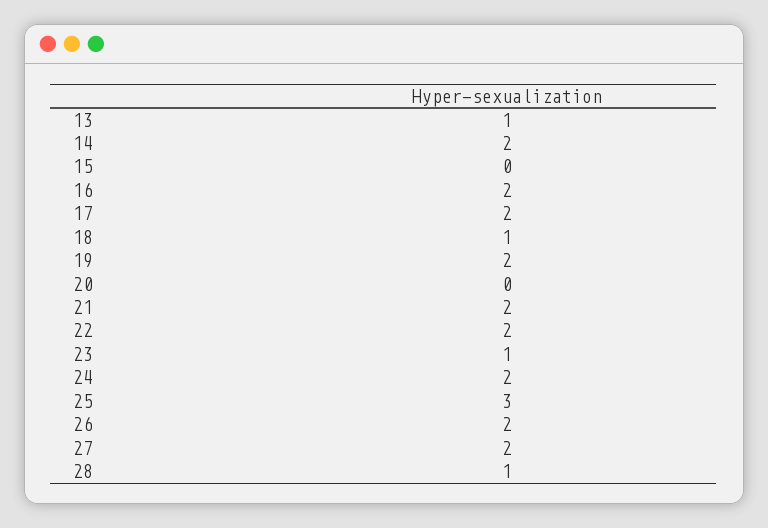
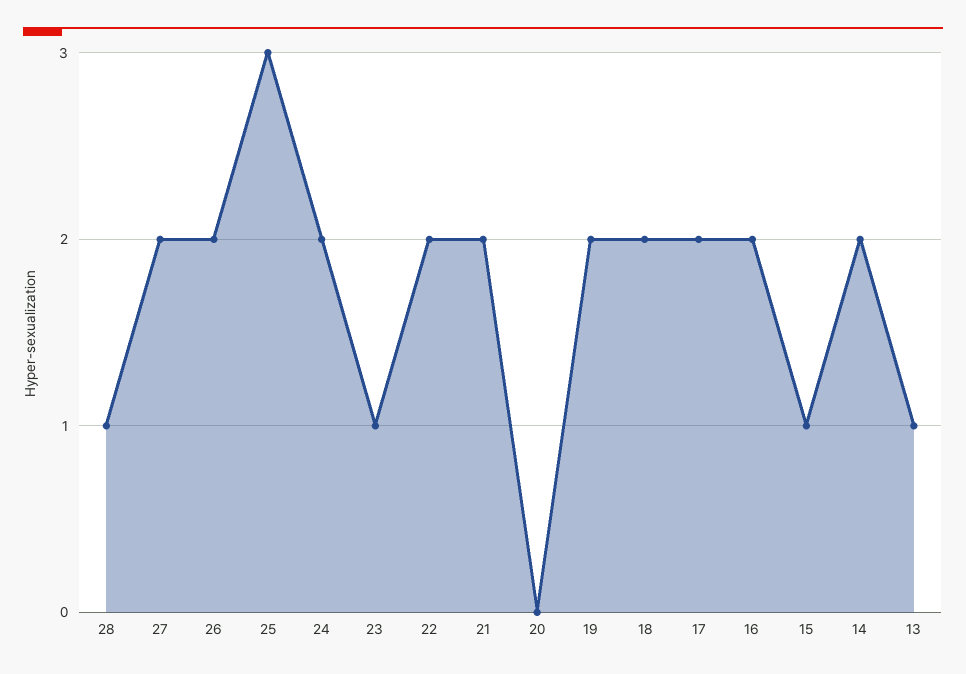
  {
    "13": 1,
    "14": 2,
-   "15": 0,
+   "15": 1,
    "16": 2,
    "17": 2,
-   "18": 1,
+   "18": 2,
    "19": 2,
    "20": 0,
    "21": 2,
    "22": 2,
    "23": 1,
    "24": 2,
    "25": 3,
    "26": 2,
    "27": 2,
    "28": 1
  }

